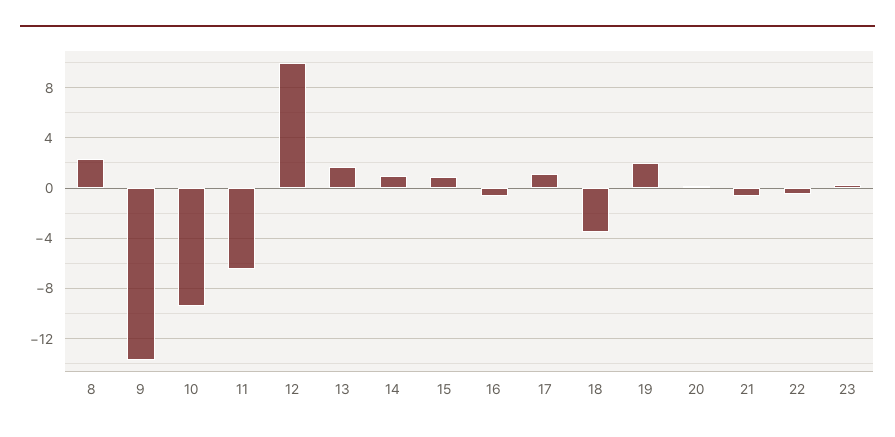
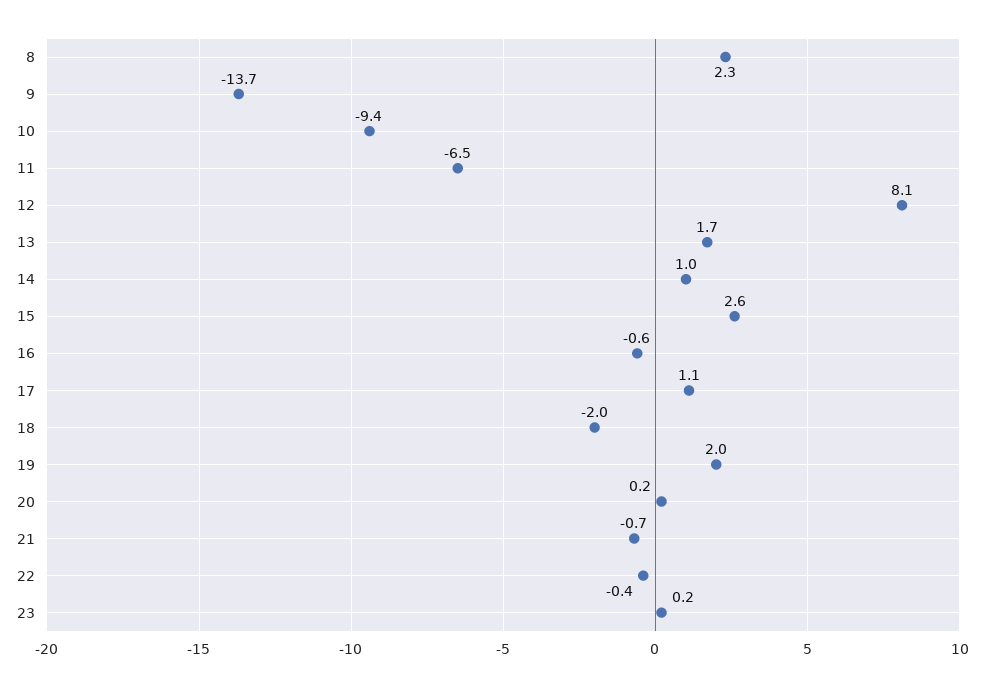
  {
    "8": 2.3,
    "9": -13.7,
    "10": -9.4,
    "11": -6.5,
-   "12": 10,
+   "12": 8.1,
    "13": 1.7,
    "14": 1,
-   "15": 1,
+   "15": 2.6,
    "16": -0.6,
    "17": 1.1,
-   "18": -3.5,
+   "18": -2,
    "19": 2,
    "20": 0.2,
    "21": -0.7,
    "22": -0.4,
    "23": 0.2
  }

